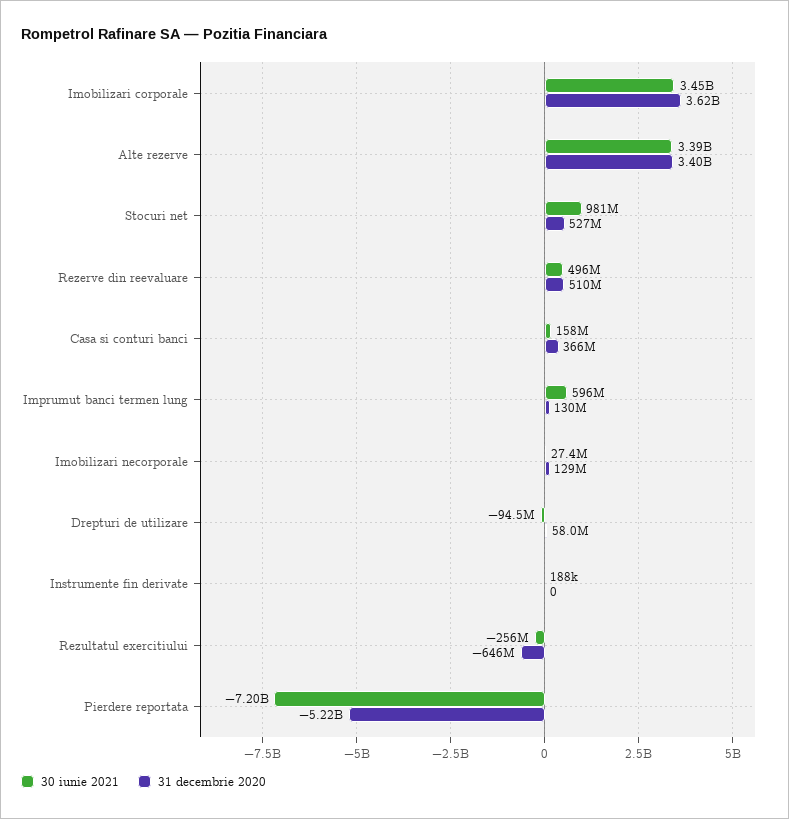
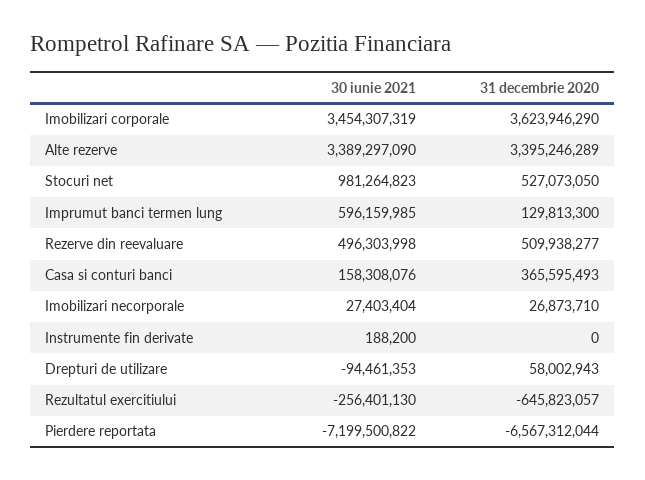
  {
    "30 iunie 2021": {
      "Imobilizari corporale": 3454307319,
      "Alte rezerve": 3389297090,
      "Stocuri net": 981264823,
      "Rezerve din reevaluare": 496303998,
      "Casa si conturi banci": 158308076,
      "Imprumut banci termen lung": 596159985,
      "Imobilizari necorporale": 27403404,
      "Drepturi de utilizare": -94461353,
      "Instrumente fin derivate": 188200,
      "Rezultatul exercitiului": -256401130,
      "Pierdere reportata": -7199500822
    },
    "31 decembrie 2020": {
      "Imobilizari corporale": 3623946290,
      "Alte rezerve": 3395246289,
      "Stocuri net": 527073050,
      "Rezerve din reevaluare": 509938277,
      "Casa si conturi banci": 365595493,
      "Imprumut banci termen lung": 129813300,
-     "Imobilizari necorporale": 129000000,
+     "Imobilizari necorporale": 26873710,
      "Drepturi de utilizare": 58002943,
      "Instrumente fin derivate": 0,
      "Rezultatul exercitiului": -645823057,
-     "Pierdere reportata": -5220000000
+     "Pierdere reportata": -6567312044
    }
  }

